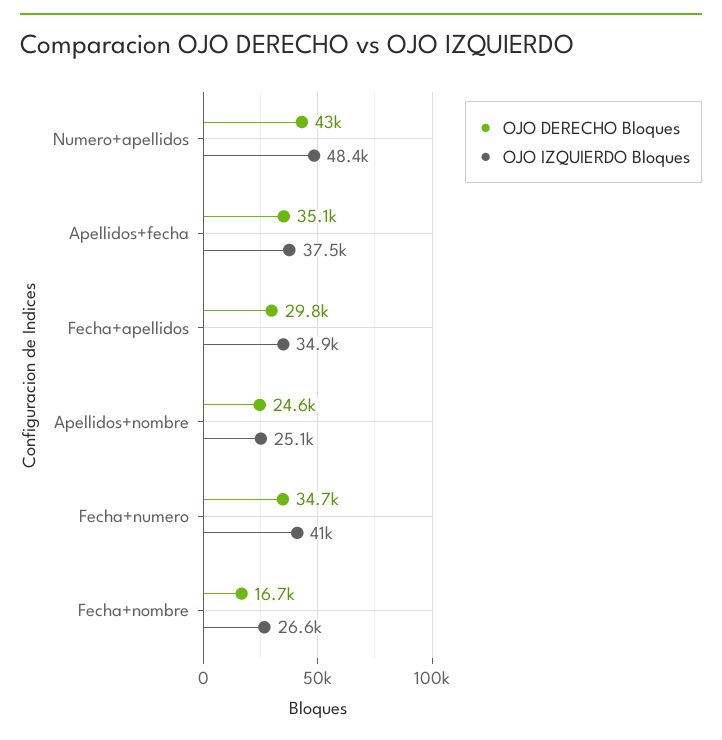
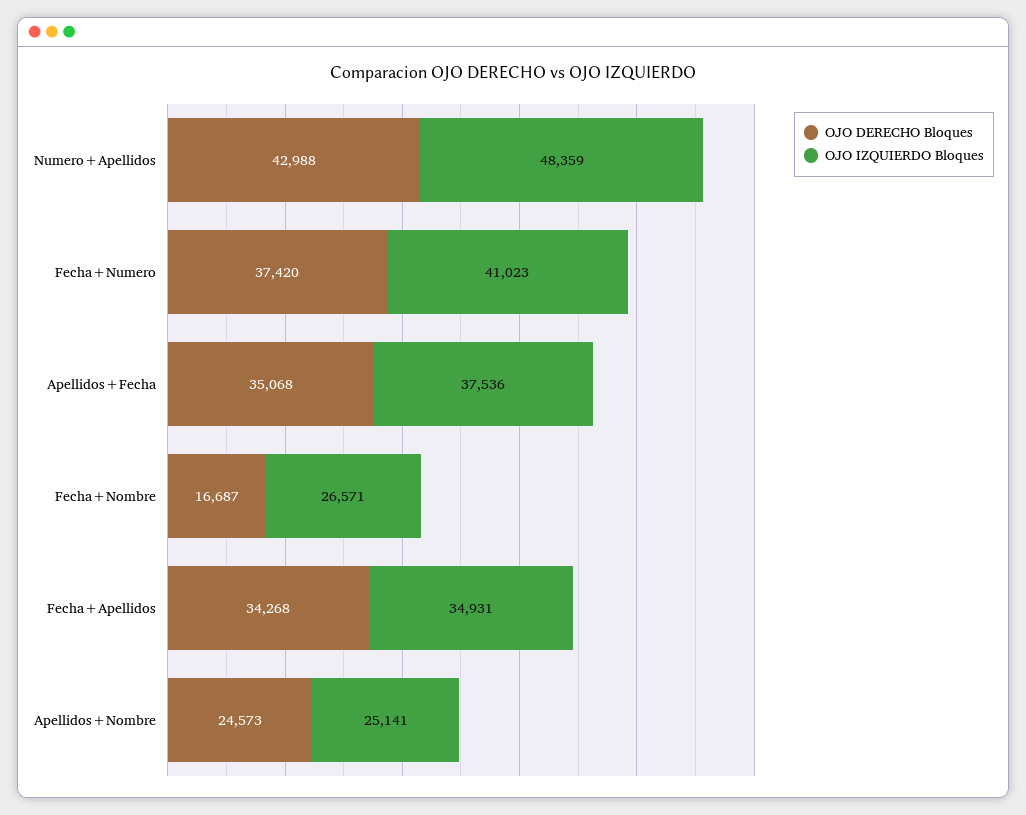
  {
    "OJO DERECHO Bloques": {
      "Numero+apellidos": 42988,
      "Apellidos+fecha": 35068,
-     "Fecha+apellidos": 29800,
+     "Fecha+apellidos": 34268,
      "Apellidos+nombre": 24573,
-     "Fecha+numero": 34700,
+     "Fecha+numero": 37420,
      "Fecha+nombre": 16687
    },
    "OJO IZQUIERDO Bloques": {
      "Numero+apellidos": 48359,
      "Apellidos+fecha": 37536,
      "Fecha+apellidos": 34931,
      "Apellidos+nombre": 25141,
      "Fecha+numero": 41023,
      "Fecha+nombre": 26571
    }
  }

